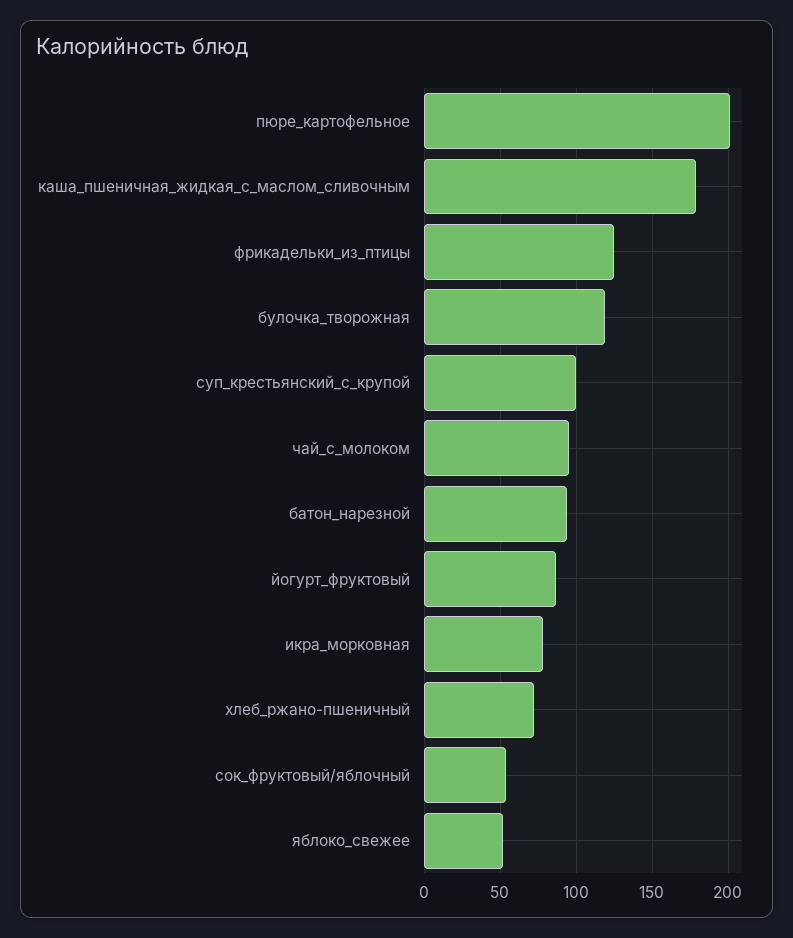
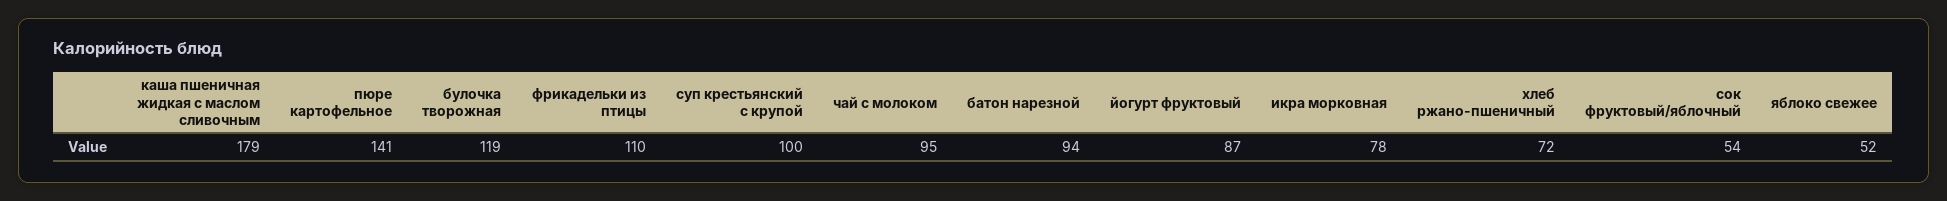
  {
-   "пюре_картофельное": 200,
+   "пюре_картофельное": 141,
    "каша_пшеничная_жидкая_с_маслом_сливочным": 179,
-   "фрикадельки_из_птицы": 125,
+   "фрикадельки_из_птицы": 110,
    "булочка_творожная": 119,
    "суп_крестьянский_с_крупой": 100,
    "чай_с_молоком": 95,
    "батон_нарезной": 94,
    "йогурт_фруктовый": 87,
    "икра_морковная": 78,
    "хлеб_ржано-пшеничный": 72,
    "сок_фруктовый/яблочный": 54,
    "яблоко_свежее": 52
  }

